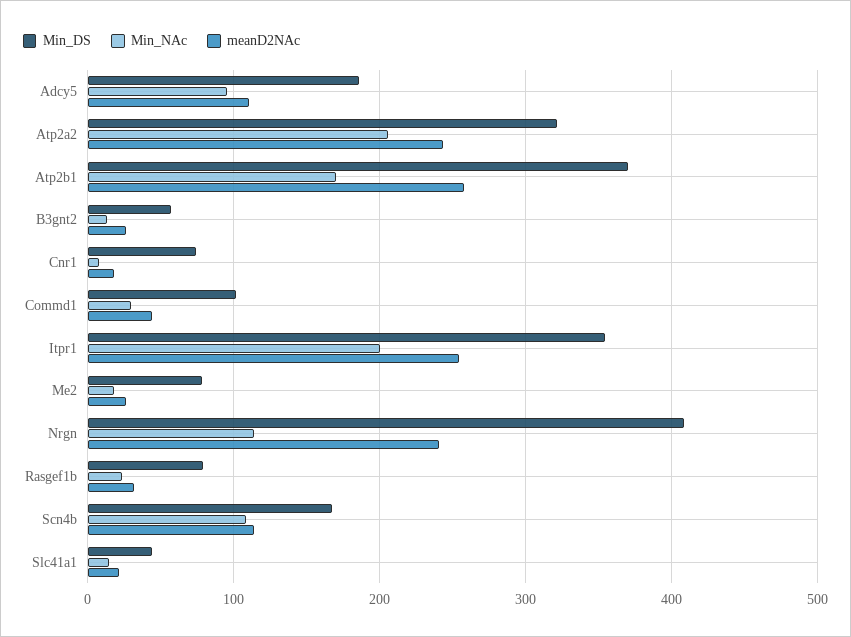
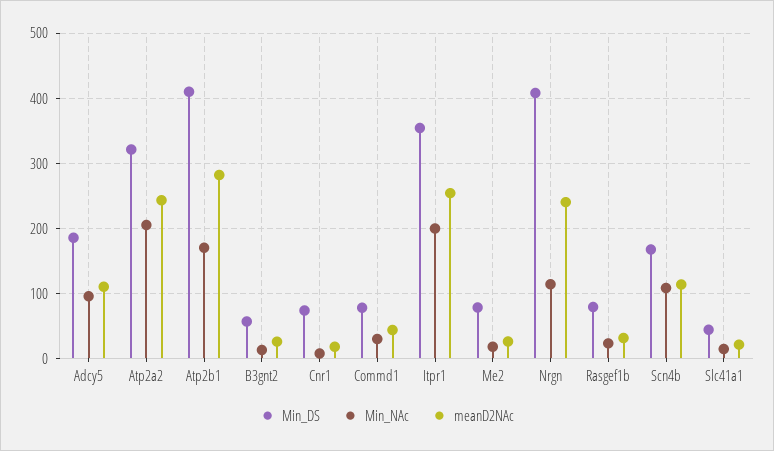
  {
    "Min_DS": {
      "Adcy5": 190,
      "Atp2a2": 320,
-     "Atp2b1": 370,
+     "Atp2b1": 410,
      "B3gnt2": 60,
      "Cnr1": 70,
-     "Commd1": 100,
+     "Commd1": 80,
      "Itpr1": 350,
      "Me2": 80,
      "Nrgn": 410,
      "Rasgef1b": 80,
      "Scn4b": 170,
      "Slc41a1": 40
    },
    "Min_NAc": {
      "Adcy5": 100,
      "Atp2a2": 210,
      "Atp2b1": 170,
      "B3gnt2": 10,
      "Cnr1": 10,
      "Commd1": 30,
      "Itpr1": 200,
      "Me2": 20,
      "Nrgn": 110,
      "Rasgef1b": 20,
      "Scn4b": 110,
      "Slc41a1": 10
    },
    "meanD2NAc": {
      "Adcy5": 110,
      "Atp2a2": 240,
-     "Atp2b1": 260,
+     "Atp2b1": 280,
      "B3gnt2": 30,
      "Cnr1": 20,
      "Commd1": 40,
      "Itpr1": 250,
      "Me2": 30,
      "Nrgn": 240,
      "Rasgef1b": 30,
      "Scn4b": 110,
      "Slc41a1": 20
    }
  }

